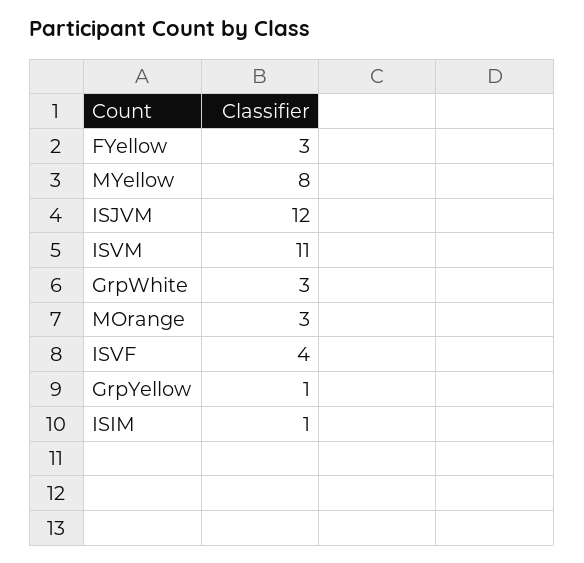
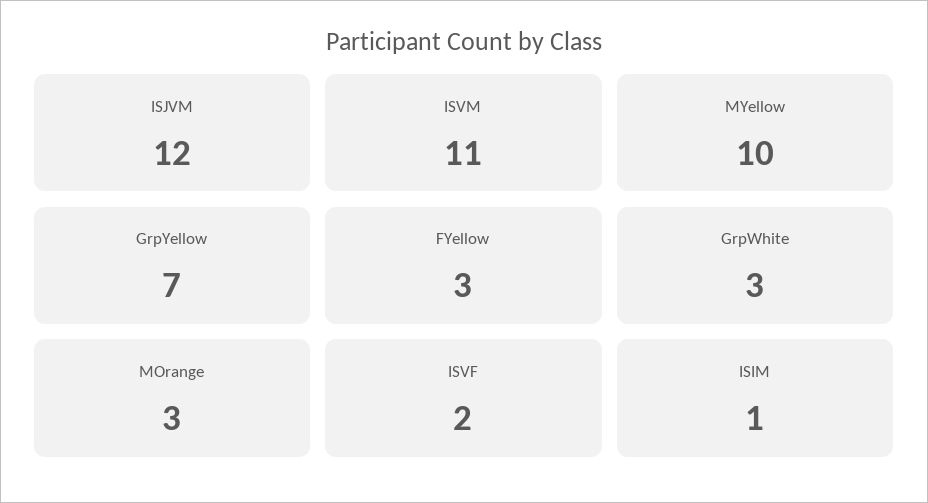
  {
    "FYellow": 3,
-   "MYellow": 8,
+   "MYellow": 10,
    "ISJVM": 12,
    "ISVM": 11,
    "GrpWhite": 3,
    "MOrange": 3,
-   "ISVF": 4,
+   "ISVF": 2,
-   "GrpYellow": 1,
+   "GrpYellow": 7,
    "ISIM": 1
  }

